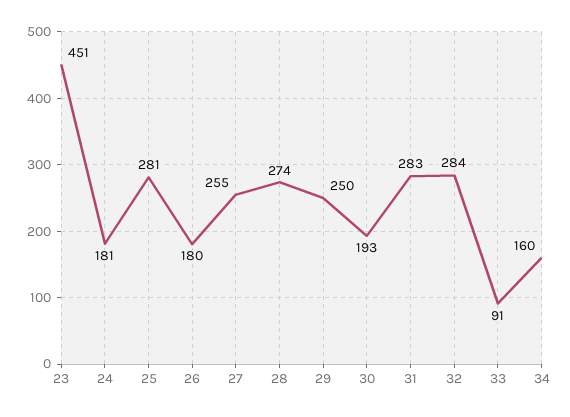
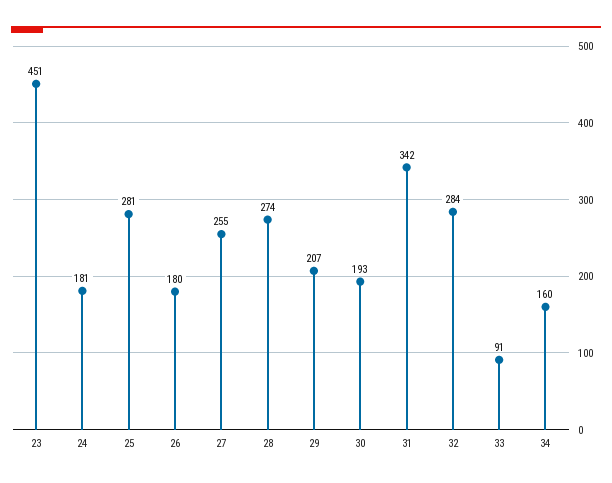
  {
    "23": 451,
    "24": 181,
    "25": 281,
    "26": 180,
    "27": 255,
    "28": 274,
-   "29": 250,
+   "29": 207,
    "30": 193,
-   "31": 283,
+   "31": 342,
    "32": 284,
    "33": 91,
    "34": 160
  }

